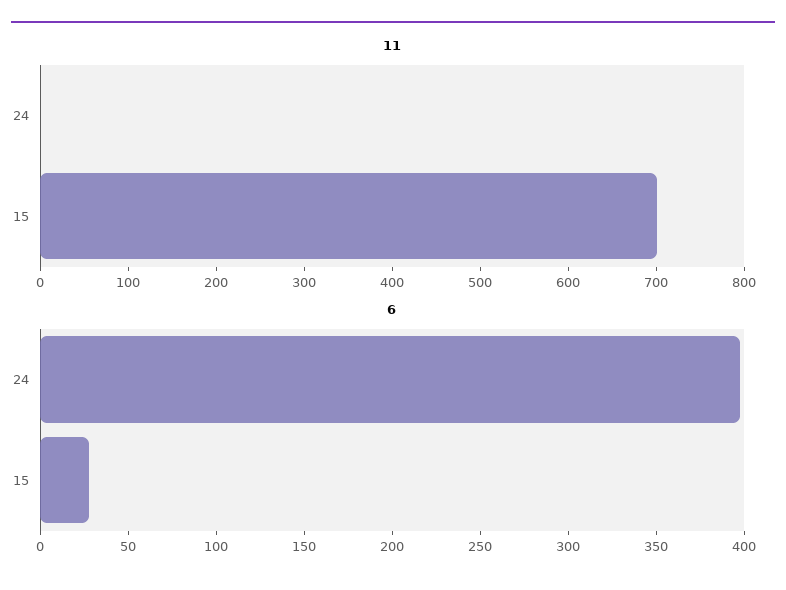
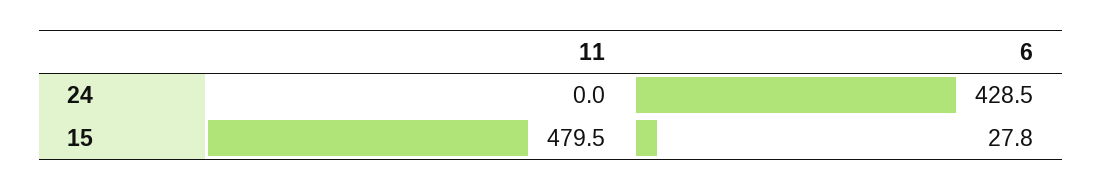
  {
    "11": {
      "24": 0,
-     "15": 700
+     "15": 479.5
    },
    "6": {
-     "24": 400,
+     "24": 428.5,
      "15": 27.8
    }
  }

